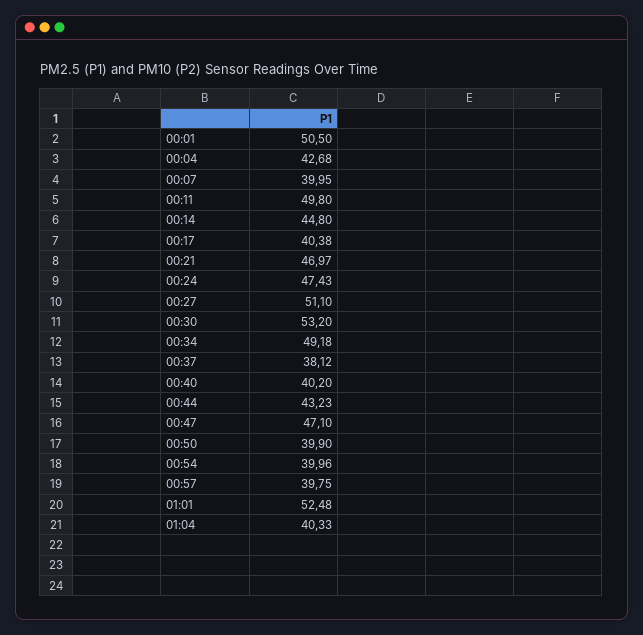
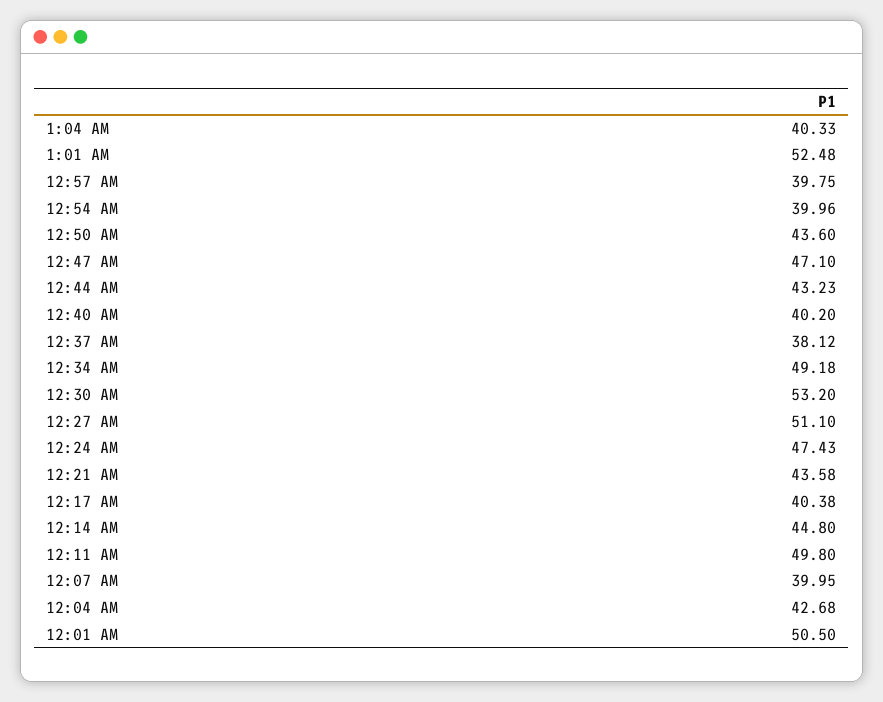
  {
    "00:01": 50.5,
    "00:04": 42.68,
    "00:07": 39.95,
    "00:11": 49.8,
    "00:14": 44.8,
    "00:17": 40.38,
-   "00:21": 46.97,
+   "00:21": 43.58,
    "00:24": 47.43,
    "00:27": 51.1,
    "00:30": 53.2,
    "00:34": 49.18,
    "00:37": 38.12,
    "00:40": 40.2,
    "00:44": 43.23,
    "00:47": 47.1,
-   "00:50": 39.9,
+   "00:50": 43.6,
    "00:54": 39.96,
    "00:57": 39.75,
    "01:01": 52.48,
    "01:04": 40.33
  }

